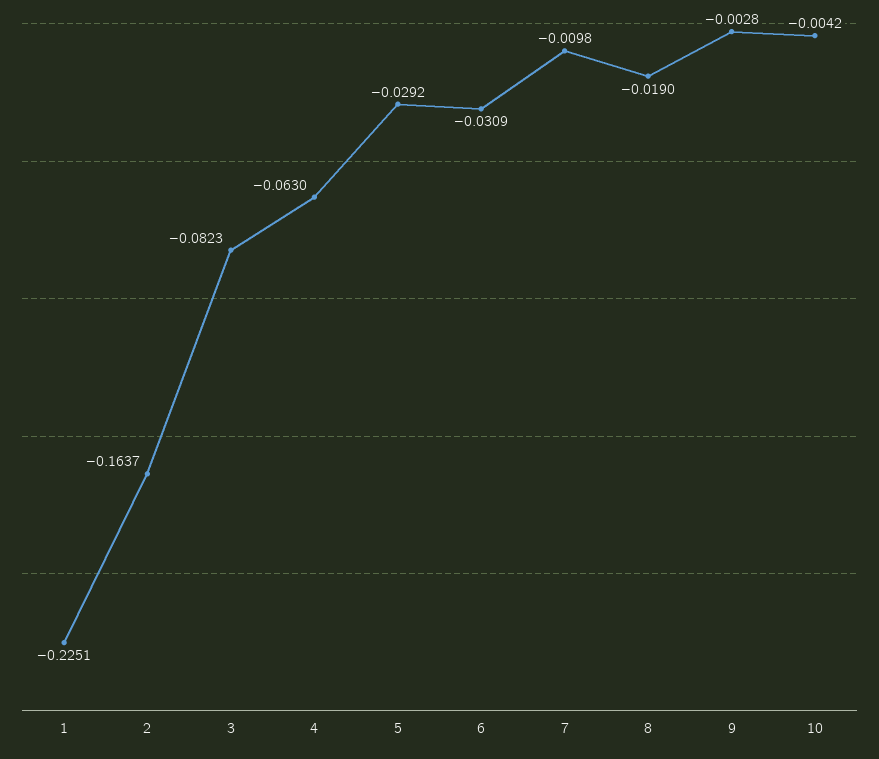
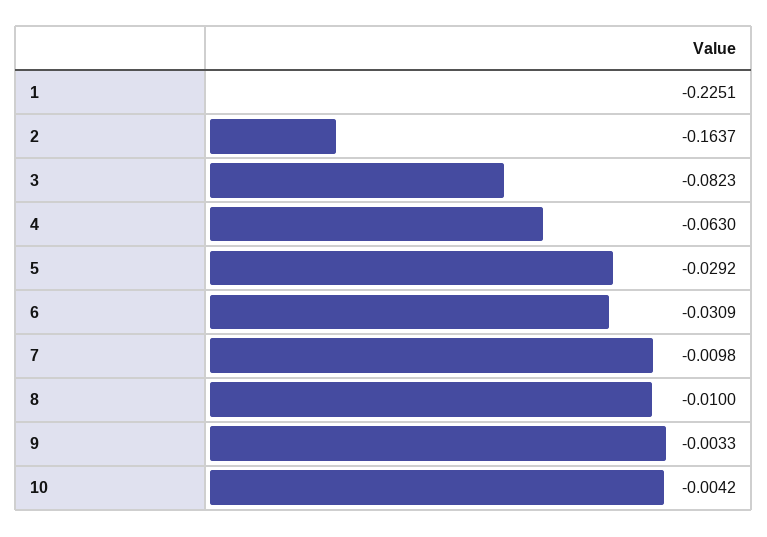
  {
    "1": -0.2251,
    "2": -0.1637,
    "3": -0.0823,
    "4": -0.063,
    "5": -0.0292,
    "6": -0.0309,
    "7": -0.0098,
-   "8": -0.019,
+   "8": -0.01,
-   "9": -0.0028,
+   "9": -0.0033,
    "10": -0.0042
  }

